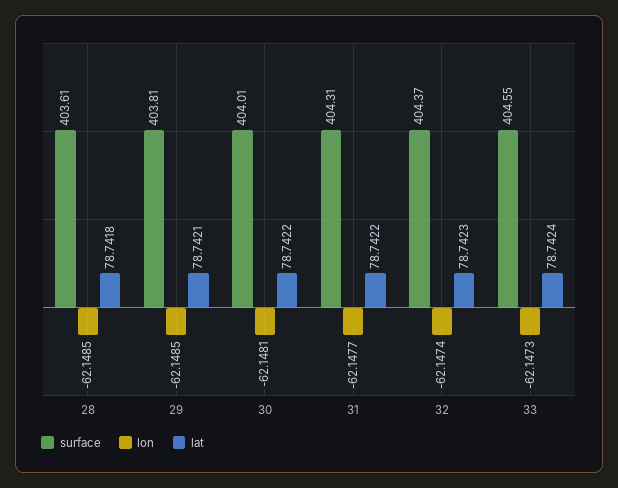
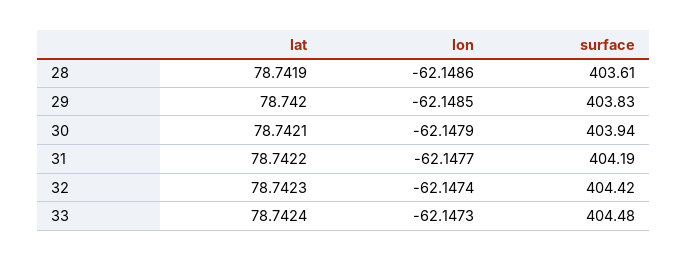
  {
    "surface": {
      "28": 403.61,
-     "29": 403.81,
+     "29": 403.83,
-     "30": 404.01,
+     "30": 403.94,
-     "31": 404.31,
+     "31": 404.19,
-     "32": 404.37,
+     "32": 404.42,
-     "33": 404.55
+     "33": 404.48
    },
    "lon": {
-     "28": -62.1485,
+     "28": -62.1486,
      "29": -62.1485,
-     "30": -62.1481,
+     "30": -62.1479,
      "31": -62.1477,
      "32": -62.1474,
      "33": -62.1473
    },
    "lat": {
-     "28": 78.7418,
+     "28": 78.7419,
-     "29": 78.7421,
+     "29": 78.742,
-     "30": 78.7422,
+     "30": 78.7421,
      "31": 78.7422,
      "32": 78.7423,
      "33": 78.7424
    }
  }

